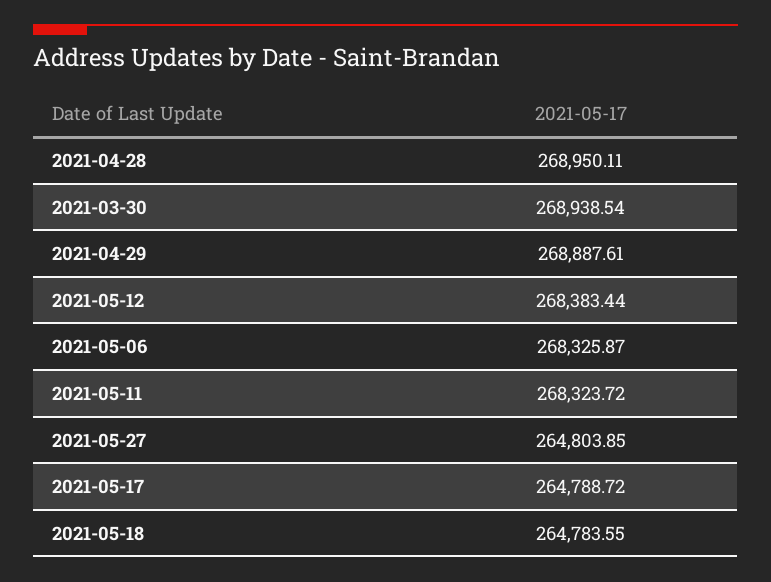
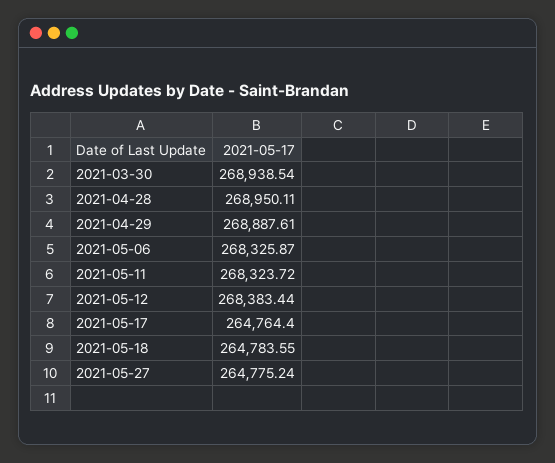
  {
    "2021-04-28": 268950.11,
    "2021-03-30": 268938.54,
    "2021-04-29": 268887.61,
    "2021-05-12": 268383.44,
    "2021-05-06": 268325.87,
    "2021-05-11": 268323.72,
-   "2021-05-27": 264803.85,
+   "2021-05-27": 264775.24,
-   "2021-05-17": 264788.72,
+   "2021-05-17": 264764.4,
    "2021-05-18": 264783.55
  }

